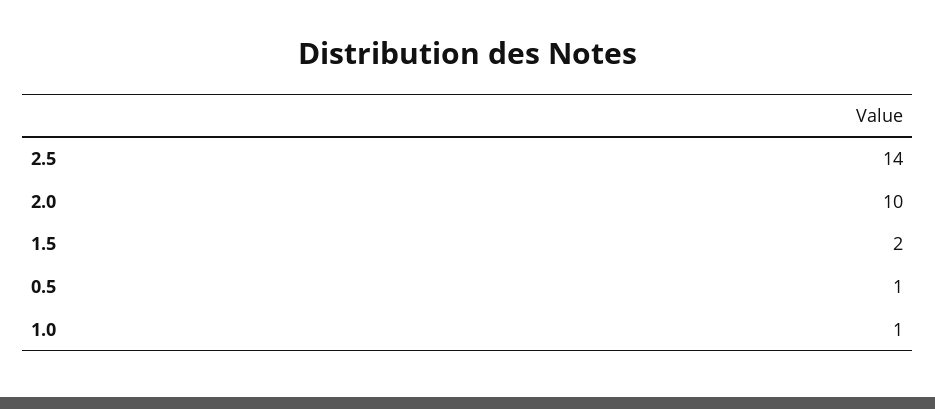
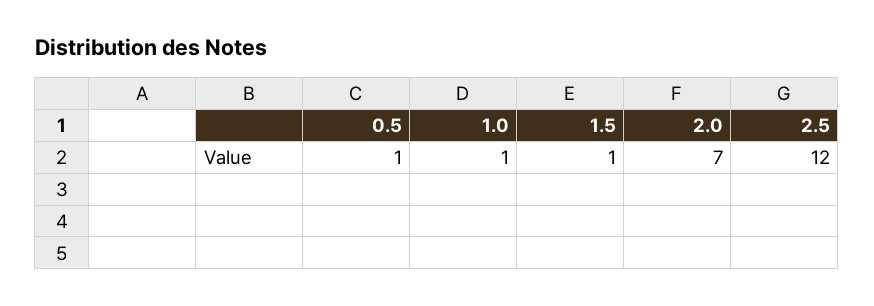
  {
-   "2.5": 14,
+   "2.5": 12,
-   "2.0": 10,
+   "2.0": 7,
-   "1.5": 2,
+   "1.5": 1,
    "0.5": 1,
    "1.0": 1
  }

